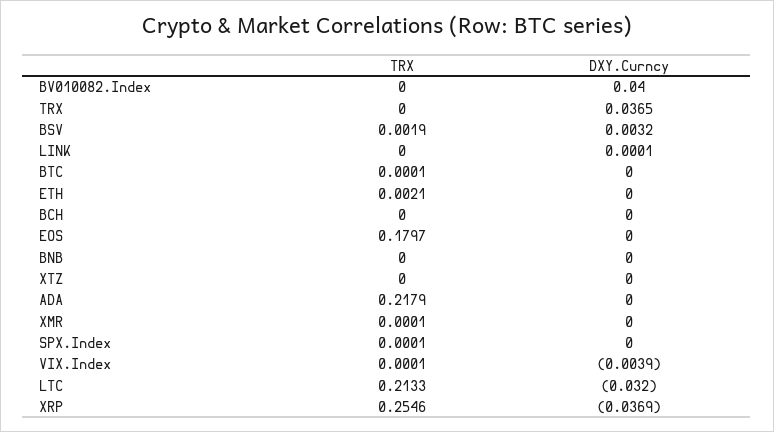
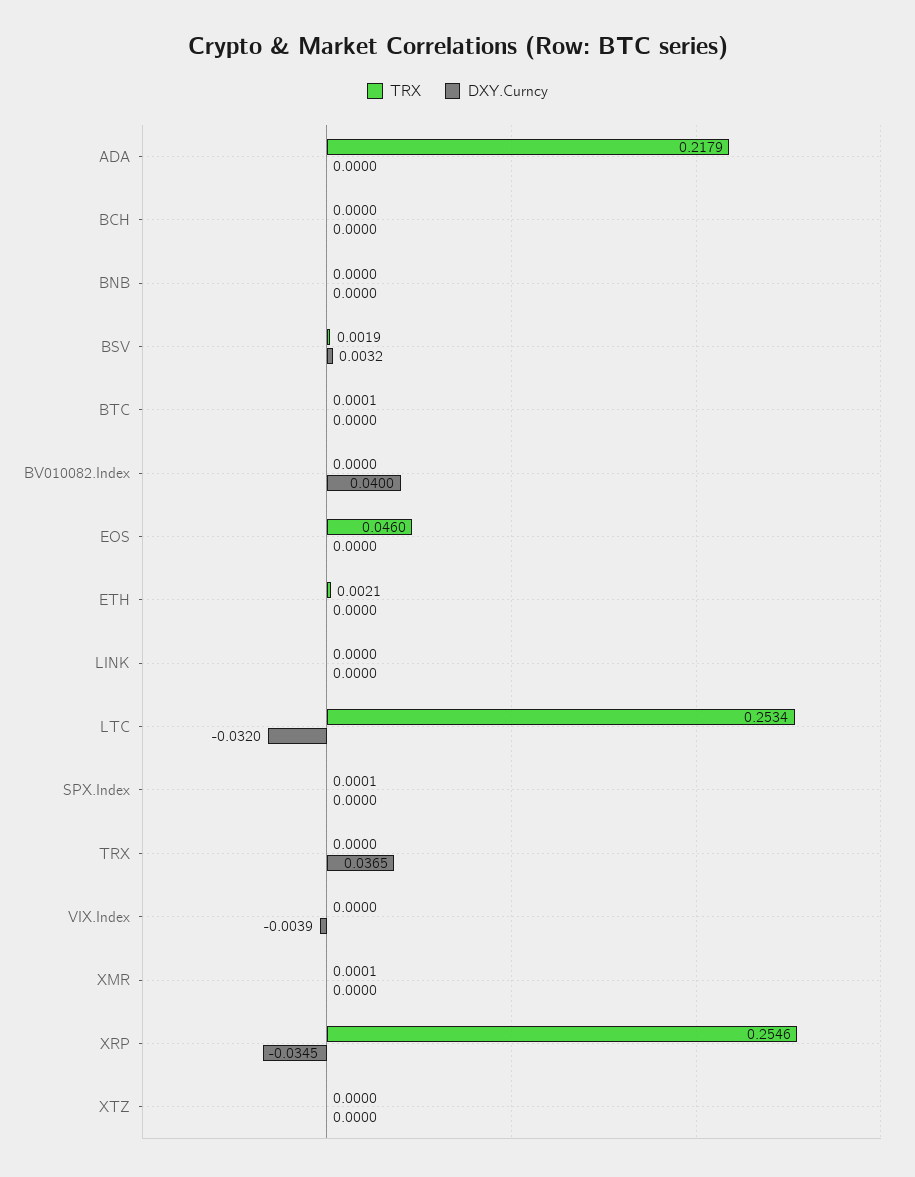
  {
    "TRX": {
      "BV010082.Index": 0,
      "TRX": 0,
      "BSV": 0.0019,
      "LINK": 0,
      "BTC": 0.0001,
      "ETH": 0.0021,
      "BCH": 0,
-     "EOS": 0.1797,
+     "EOS": 0.046,
      "BNB": 0,
      "XTZ": 0,
      "ADA": 0.2179,
      "XMR": 0.0001,
      "SPX.Index": 0.0001,
-     "VIX.Index": 0.0001,
+     "VIX.Index": 0,
-     "LTC": 0.2133,
+     "LTC": 0.2534,
      "XRP": 0.2546
    },
    "DXY.Curncy": {
      "BV010082.Index": 0.04,
      "TRX": 0.0365,
      "BSV": 0.0032,
-     "LINK": 0.0001,
+     "LINK": 0,
      "BTC": 0,
      "ETH": 0,
      "BCH": 0,
      "EOS": 0,
      "BNB": 0,
      "XTZ": 0,
      "ADA": 0,
      "XMR": 0,
      "SPX.Index": 0,
      "VIX.Index": -0.0039,
      "LTC": -0.032,
-     "XRP": -0.0369
+     "XRP": -0.0345
    }
  }

